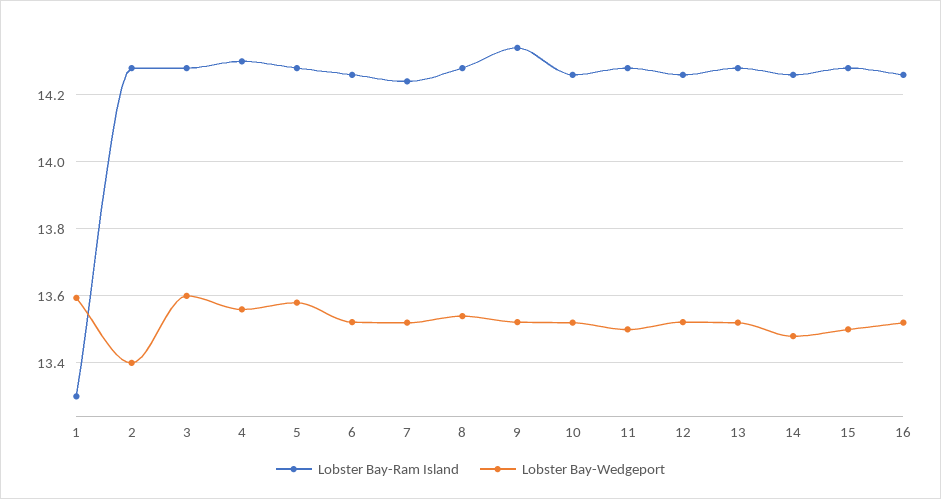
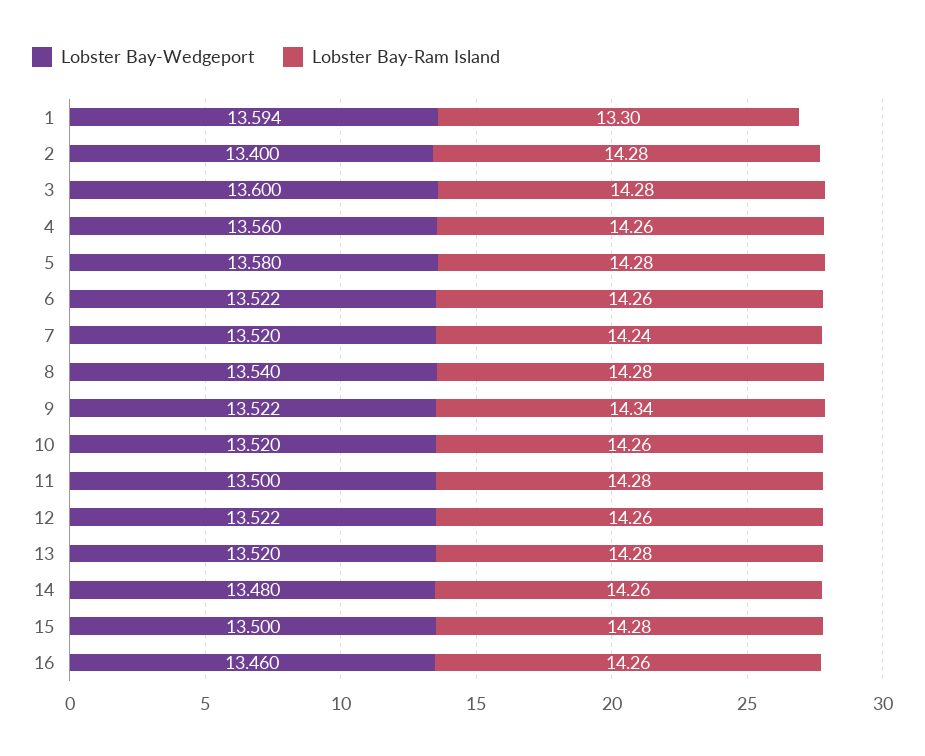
  {
    "Lobster Bay-Ram Island": {
      "1": 13.3,
      "2": 14.28,
      "3": 14.28,
-     "4": 14.3,
+     "4": 14.26,
      "5": 14.28,
      "6": 14.26,
      "7": 14.24,
      "8": 14.28,
      "9": 14.34,
      "10": 14.26,
      "11": 14.28,
      "12": 14.26,
      "13": 14.28,
      "14": 14.26,
      "15": 14.28,
      "16": 14.26
    },
    "Lobster Bay-Wedgeport": {
      "1": 13.594,
      "2": 13.4,
      "3": 13.6,
      "4": 13.56,
      "5": 13.58,
      "6": 13.522,
      "7": 13.52,
      "8": 13.54,
      "9": 13.522,
      "10": 13.52,
      "11": 13.5,
      "12": 13.522,
      "13": 13.52,
      "14": 13.48,
      "15": 13.5,
-     "16": 13.52
+     "16": 13.46
    }
  }

